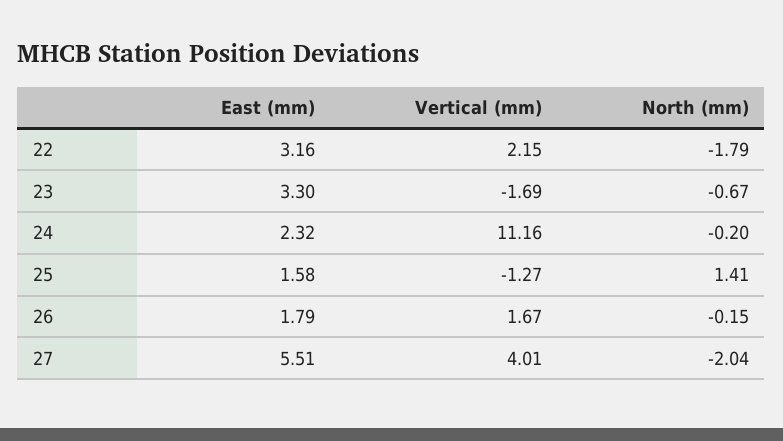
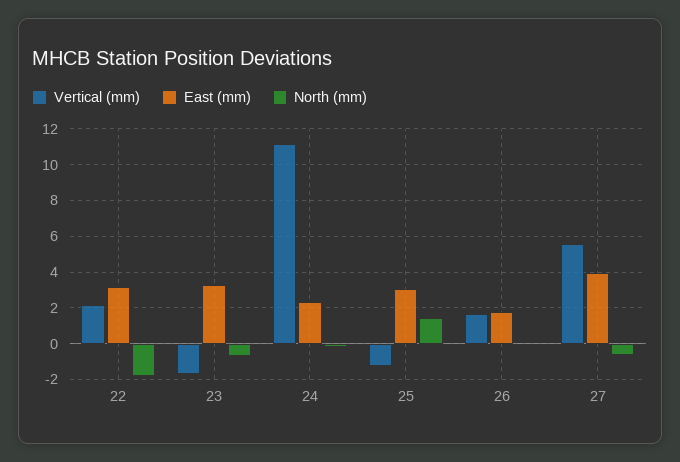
  {
    "East (mm)": {
      "22": 3.16,
      "23": 3.3,
      "24": 2.32,
-     "25": 1.58,
+     "25": 3,
      "26": 1.79,
-     "27": 5.51
+     "27": 4
    },
    "Vertical (mm)": {
      "22": 2.15,
      "23": -1.69,
      "24": 11.16,
      "25": -1.27,
      "26": 1.67,
-     "27": 4.01
+     "27": 5.5
    },
    "North (mm)": {
      "22": -1.79,
      "23": -0.67,
      "24": -0.2,
      "25": 1.41,
      "26": -0.15,
-     "27": -2.04
+     "27": -0.5
    }
  }

